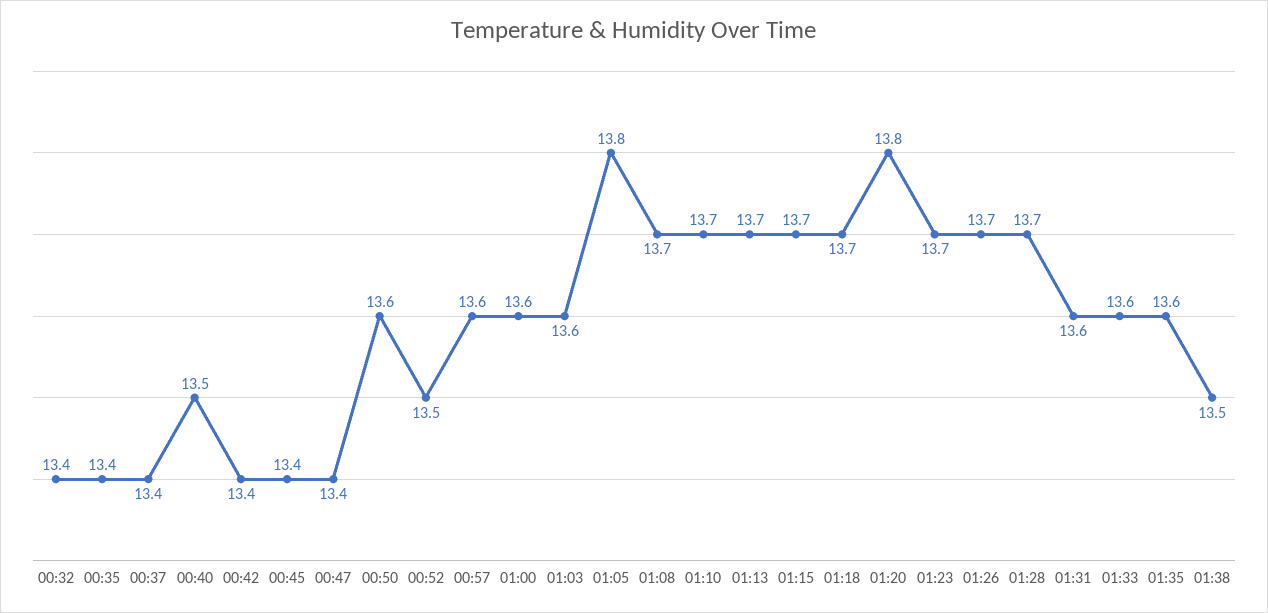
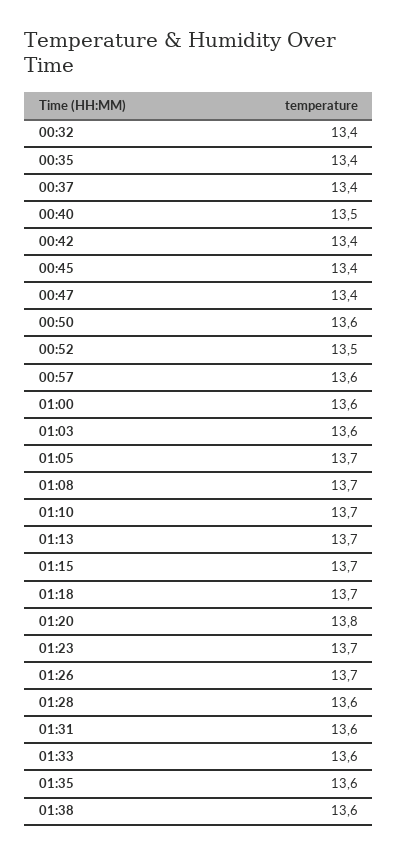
  {
    "00:32": 13.4,
    "00:35": 13.4,
    "00:37": 13.4,
    "00:40": 13.5,
    "00:42": 13.4,
    "00:45": 13.4,
    "00:47": 13.4,
    "00:50": 13.6,
    "00:52": 13.5,
    "00:57": 13.6,
    "01:00": 13.6,
    "01:03": 13.6,
-   "01:05": 13.8,
+   "01:05": 13.7,
    "01:08": 13.7,
    "01:10": 13.7,
    "01:13": 13.7,
    "01:15": 13.7,
    "01:18": 13.7,
    "01:20": 13.8,
    "01:23": 13.7,
    "01:26": 13.7,
-   "01:28": 13.7,
+   "01:28": 13.6,
    "01:31": 13.6,
    "01:33": 13.6,
    "01:35": 13.6,
-   "01:38": 13.5
+   "01:38": 13.6
  }

